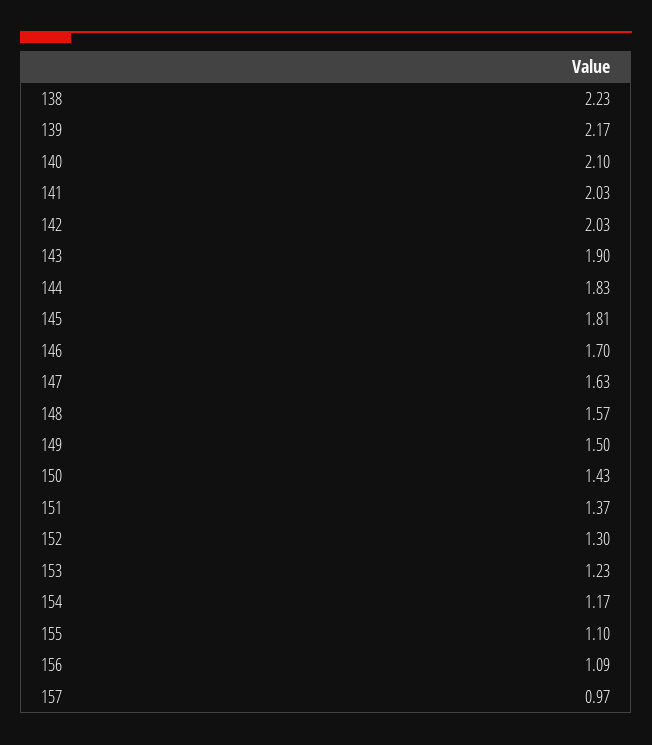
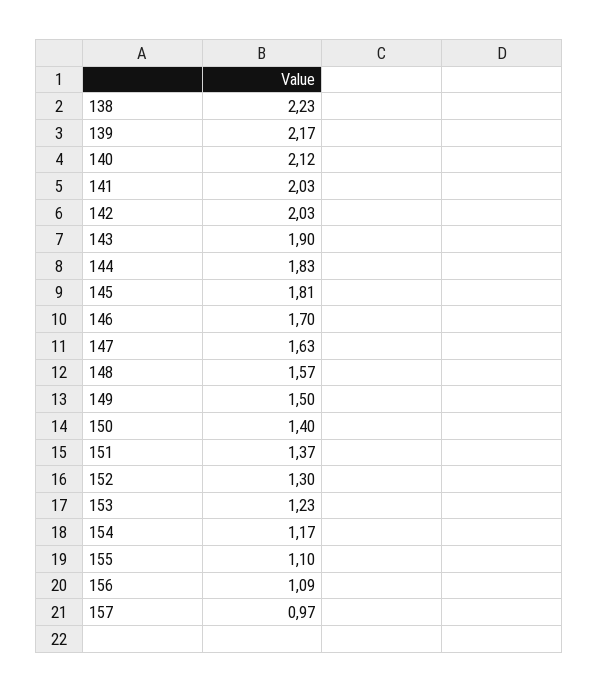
  {
    "138": 2.23,
    "139": 2.17,
-   "140": 2.1,
+   "140": 2.12,
    "141": 2.03,
    "142": 2.03,
    "143": 1.9,
    "144": 1.83,
    "145": 1.81,
    "146": 1.7,
    "147": 1.63,
    "148": 1.57,
    "149": 1.5,
-   "150": 1.43,
+   "150": 1.4,
    "151": 1.37,
    "152": 1.3,
    "153": 1.23,
    "154": 1.17,
    "155": 1.1,
    "156": 1.09,
    "157": 0.97
  }

